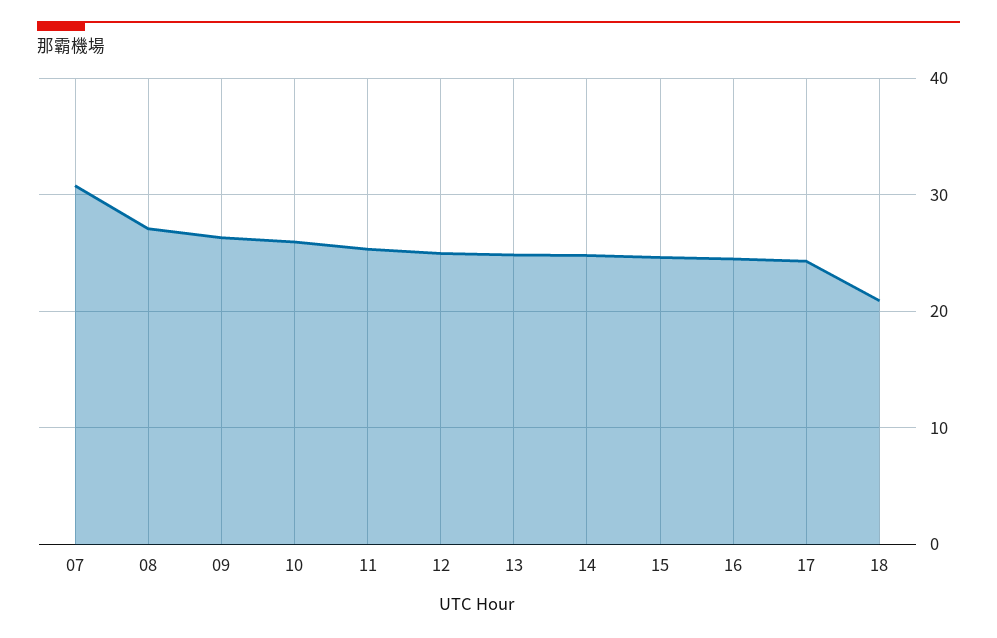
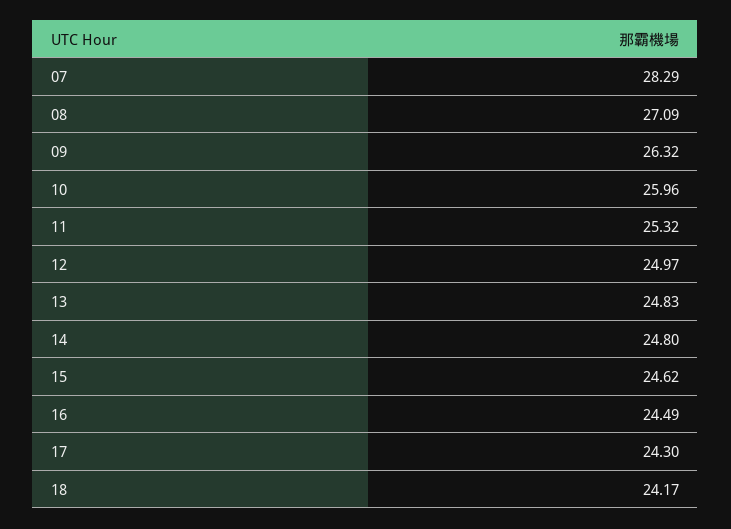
  {
-   "07": 31,
+   "07": 28.29,
    "08": 27.09,
    "09": 26.32,
    "10": 25.96,
    "11": 25.32,
    "12": 24.97,
    "13": 24.83,
    "14": 24.8,
    "15": 24.62,
    "16": 24.49,
    "17": 24.3,
-   "18": 21
+   "18": 24.17
  }

